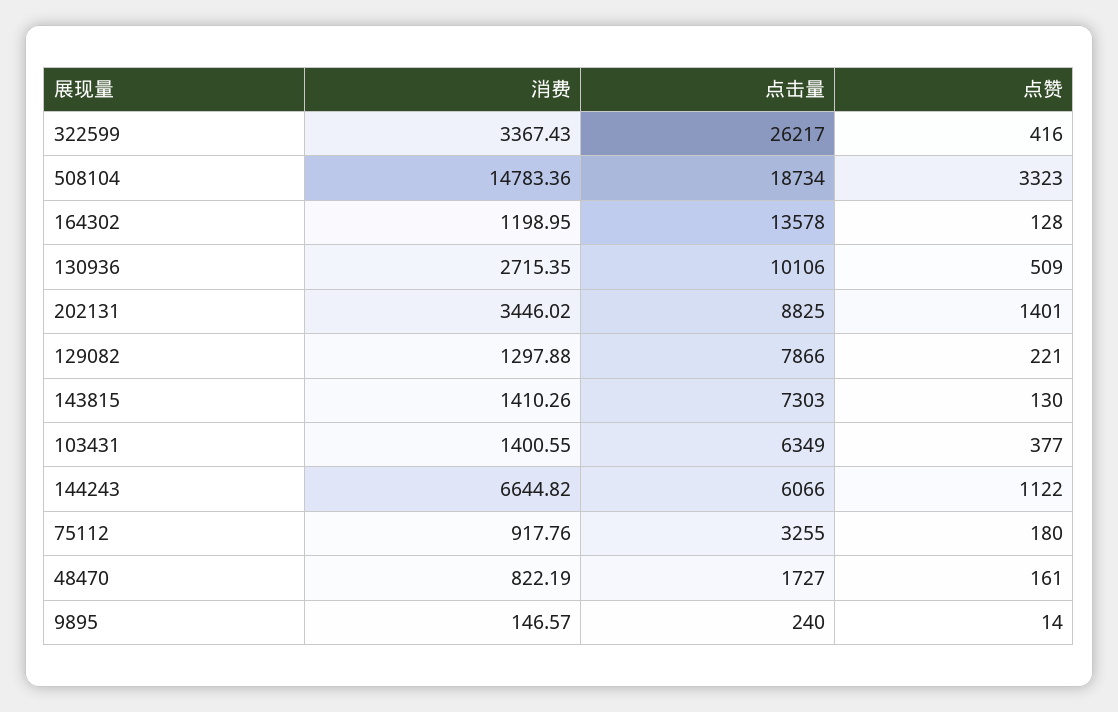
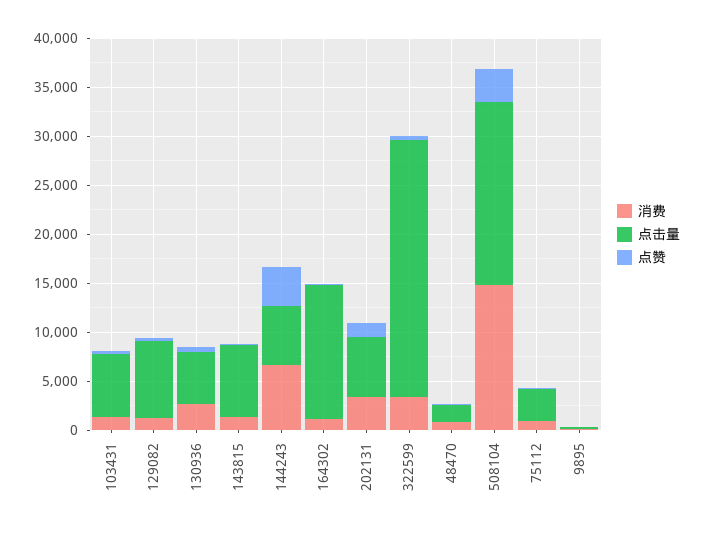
  {
    "消费": {
      "322599": 3367.43,
      "508104": 14783.36,
      "164302": 1198.95,
      "130936": 2715.35,
      "202131": 3446.02,
      "129082": 1297.88,
      "143815": 1410.26,
      "103431": 1400.55,
      "144243": 6644.82,
      "75112": 917.76,
      "48470": 822.19,
      "9895": 146.57
    },
    "点击量": {
      "322599": 26217,
      "508104": 18734,
      "164302": 13578,
-     "130936": 10106,
+     "130936": 5000,
-     "202131": 8825,
+     "202131": 6000,
      "129082": 7866,
      "143815": 7303,
      "103431": 6349,
      "144243": 6066,
      "75112": 3255,
      "48470": 1727,
      "9895": 240
    },
    "点赞": {
      "322599": 416,
      "508104": 3323,
      "164302": 128,
      "130936": 509,
      "202131": 1401,
      "129082": 221,
      "143815": 130,
      "103431": 377,
-     "144243": 1122,
+     "144243": 4000,
      "75112": 180,
      "48470": 161,
      "9895": 14
    }
  }

